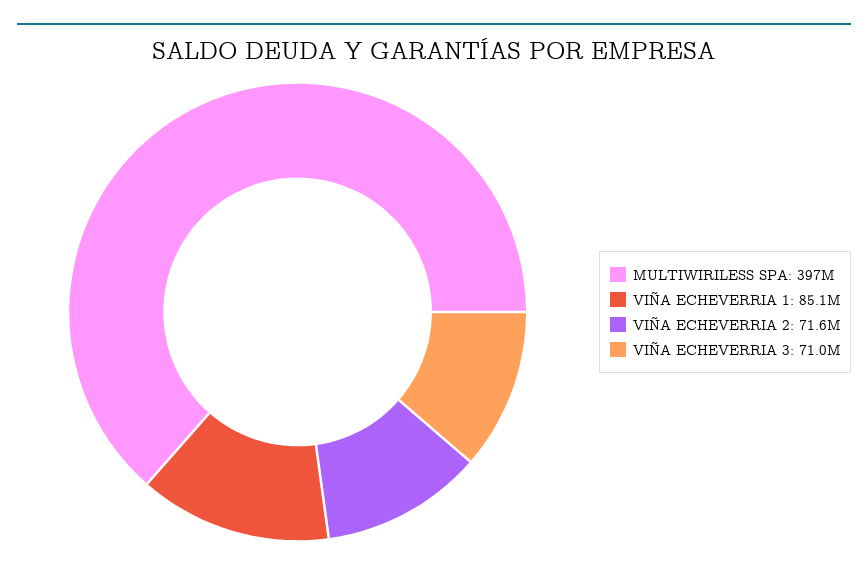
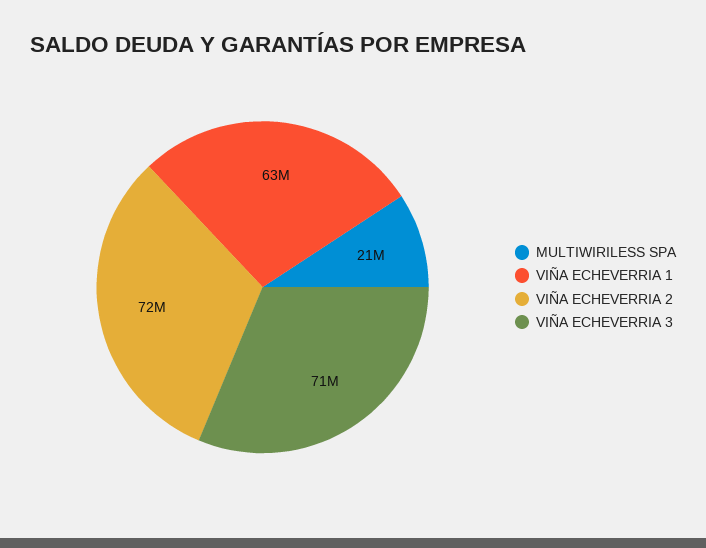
  {
-   "MULTIWIRILESS SPA": 397000000,
+   "MULTIWIRILESS SPA": 21000000,
-   "VIÑA ECHEVERRIA 1": 85100000,
+   "VIÑA ECHEVERRIA 1": 63000000,
    "VIÑA ECHEVERRIA 2": 71600000,
    "VIÑA ECHEVERRIA 3": 71000000
  }

